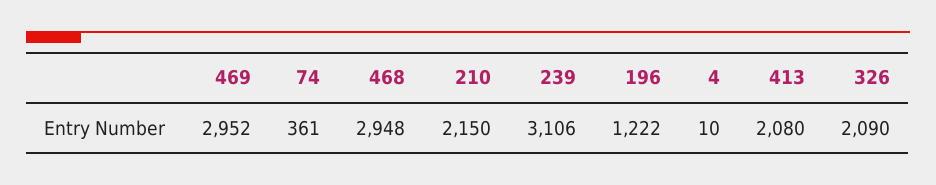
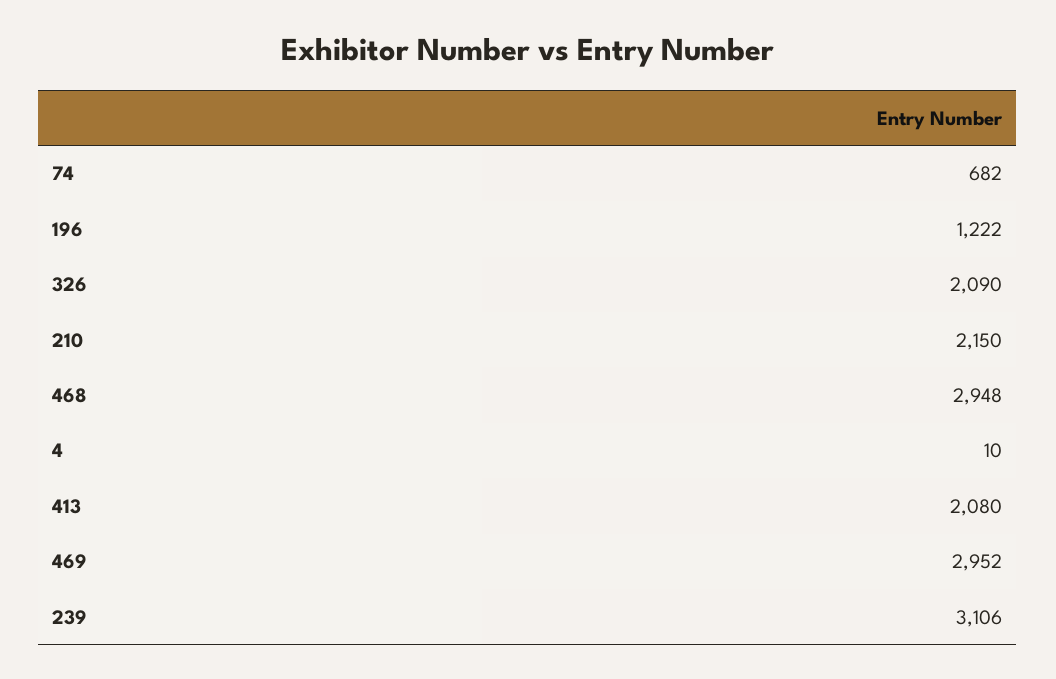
  {
    "469": 2952,
-   "74": 361,
+   "74": 682,
    "468": 2948,
    "210": 2150,
    "239": 3106,
    "196": 1222,
    "4": 10,
    "413": 2080,
    "326": 2090
  }

